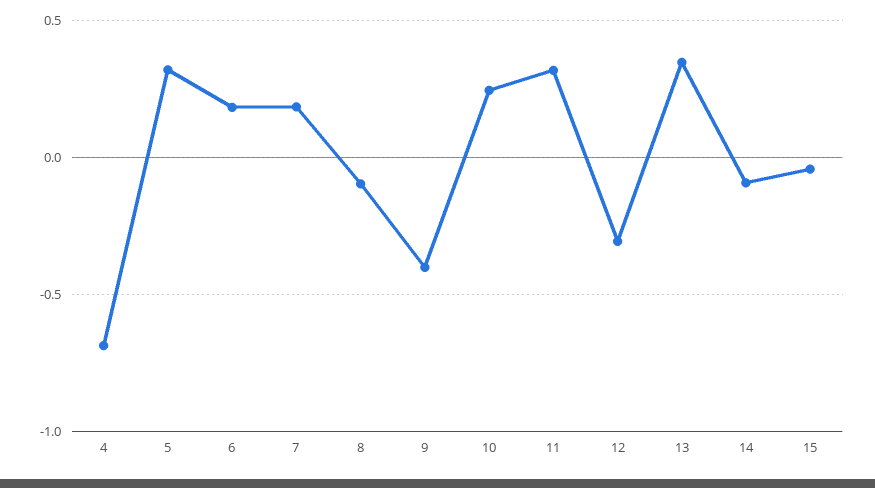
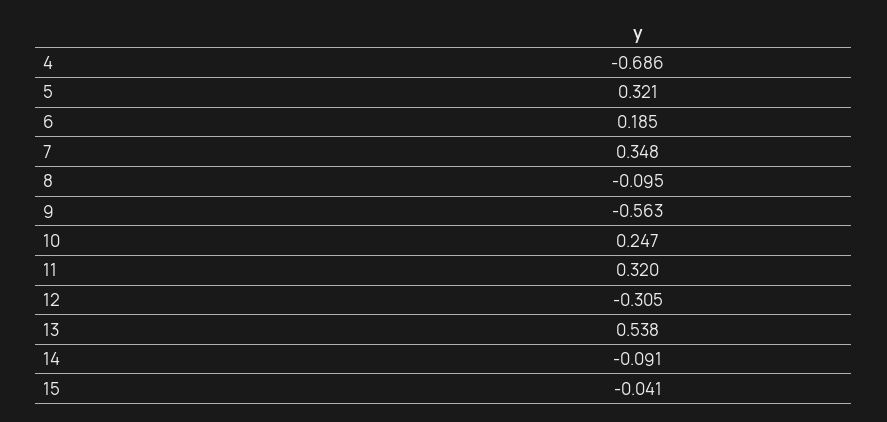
  {
    "4": -0.686,
    "5": 0.321,
    "6": 0.185,
-   "7": 0.2,
+   "7": 0.348,
    "8": -0.095,
-   "9": -0.4,
+   "9": -0.563,
    "10": 0.247,
    "11": 0.32,
    "12": -0.305,
-   "13": 0.35,
+   "13": 0.538,
    "14": -0.091,
    "15": -0.041
  }

